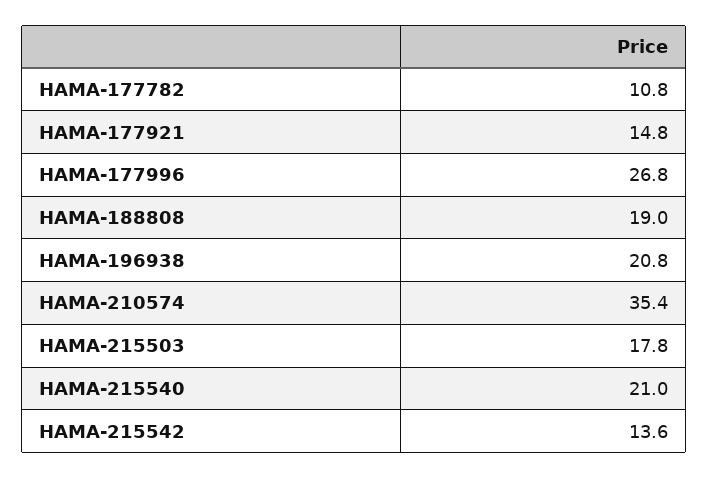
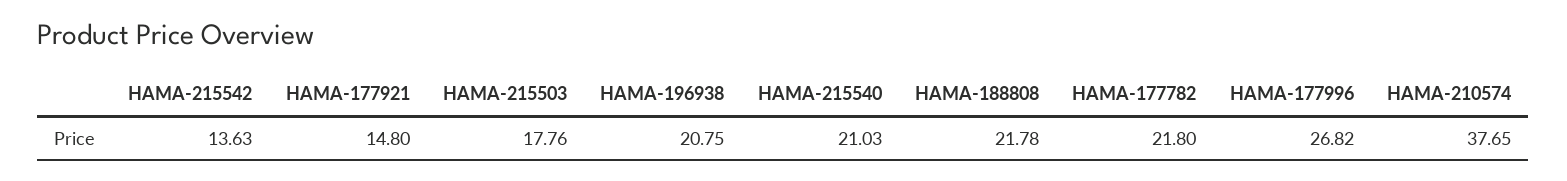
  {
-   "HAMA-177782": 10.8,
+   "HAMA-177782": 21.8,
    "HAMA-177921": 14.8,
    "HAMA-177996": 26.82,
-   "HAMA-188808": 19,
+   "HAMA-188808": 21.78,
    "HAMA-196938": 20.75,
-   "HAMA-210574": 35.4,
+   "HAMA-210574": 37.65,
    "HAMA-215503": 17.76,
    "HAMA-215540": 21.03,
    "HAMA-215542": 13.63
  }

